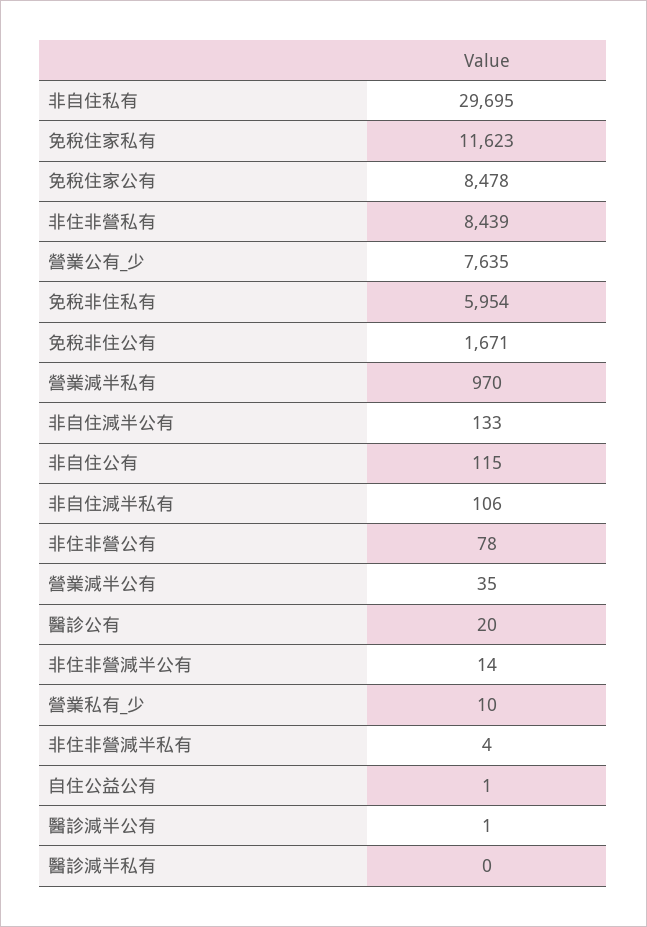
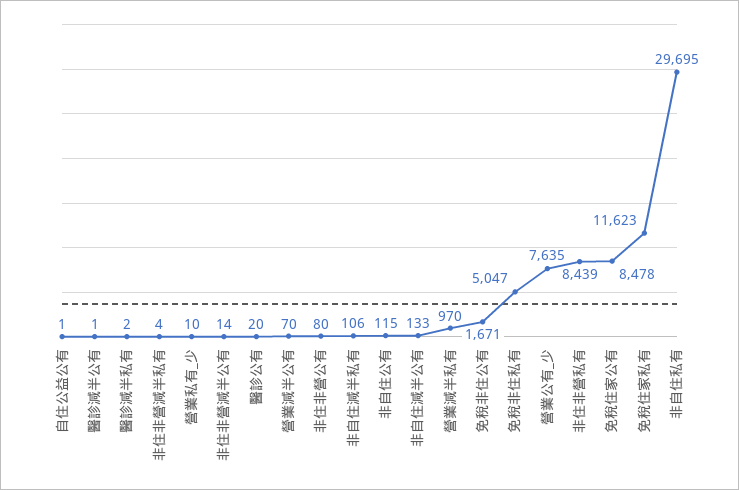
  {
    "非自住私有": 29695,
    "免稅住家私有": 11623,
    "免稅住家公有": 8478,
    "非住非營私有": 8439,
    "營業公有_少": 7635,
-   "免稅非住私有": 5954,
+   "免稅非住私有": 5047,
    "免稅非住公有": 1671,
    "營業減半私有": 970,
    "非自住減半公有": 133,
    "非自住公有": 115,
    "非自住減半私有": 106,
-   "非住非營公有": 78,
+   "非住非營公有": 80,
-   "營業減半公有": 35,
+   "營業減半公有": 70,
    "醫診公有": 20,
    "非住非營減半公有": 14,
    "營業私有_少": 10,
    "非住非營減半私有": 4,
    "自住公益公有": 1,
    "醫診減半公有": 1,
-   "醫診減半私有": 0
+   "醫診減半私有": 2
  }

